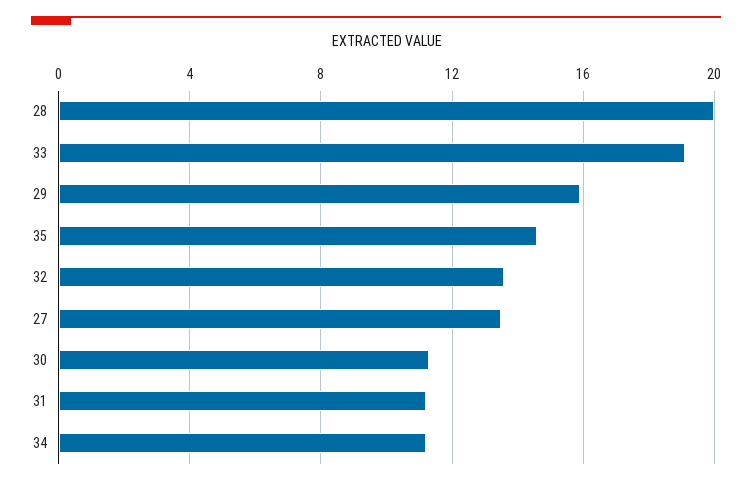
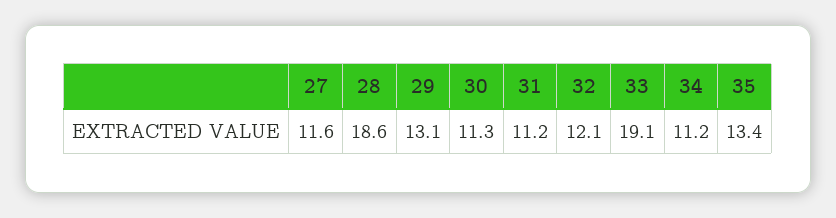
  {
-   "28": 20,
+   "28": 18.6,
    "33": 19.1,
-   "29": 16,
+   "29": 13.1,
-   "35": 14.5,
+   "35": 13.4,
-   "32": 13.5,
+   "32": 12.1,
-   "27": 13.5,
+   "27": 11.6,
    "30": 11.3,
    "31": 11.2,
    "34": 11.2
  }

